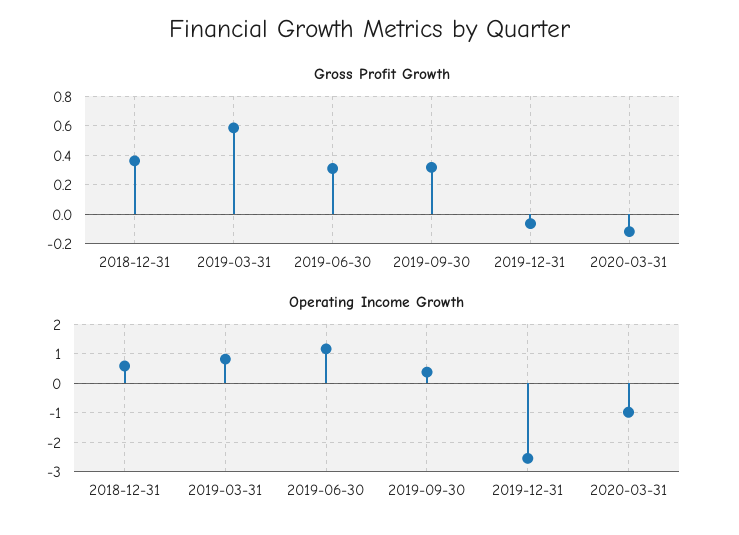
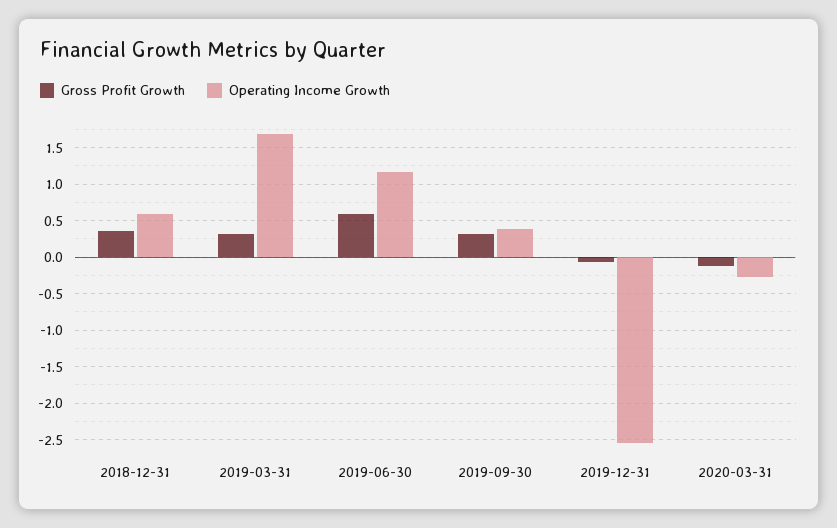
  {
    "Gross Profit Growth": {
      "2018-12-31": 0.35,
-     "2019-03-31": 0.6,
+     "2019-03-31": 0.3,
-     "2019-06-30": 0.3,
+     "2019-06-30": 0.6,
      "2019-09-30": 0.3,
      "2019-12-31": -0.05,
      "2020-03-31": -0.1
    },
    "Operating Income Growth": {
      "2018-12-31": 0.6,
-     "2019-03-31": 0.75,
+     "2019-03-31": 1.7,
      "2019-06-30": 1.2,
      "2019-09-30": 0.4,
      "2019-12-31": -2.5,
-     "2020-03-31": -1
+     "2020-03-31": -0.3
    }
  }

